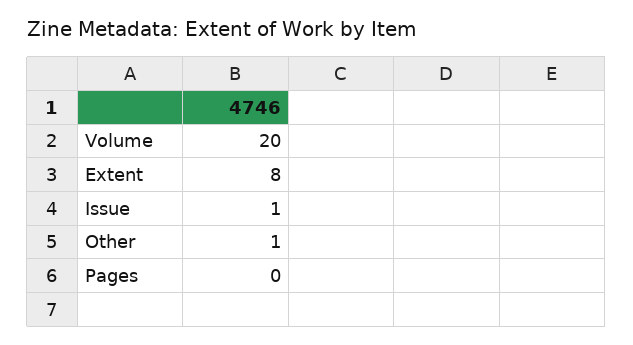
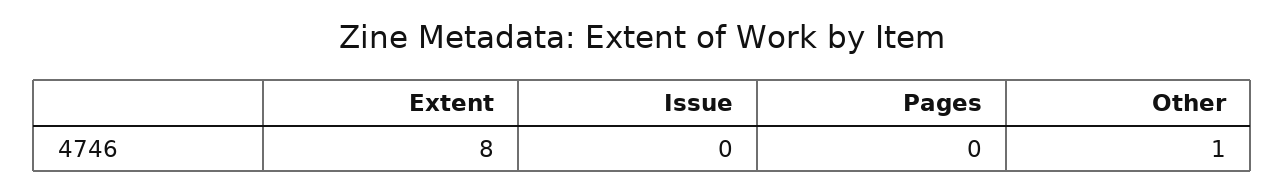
  {
-   "Volume": 20,
    "Extent": 8,
-   "Issue": 1,
+   "Issue": 0,
    "Other": 1,
    "Pages": 0
  }

